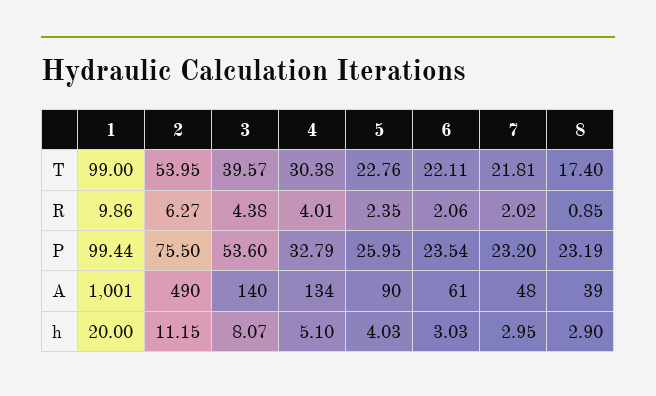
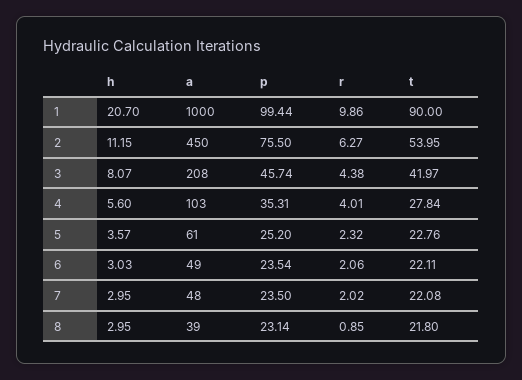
  {
    "1": {
-     "T": 99,
+     "T": 90,
      "R": 9.86,
      "P": 99.44,
-     "A": 1001,
+     "A": 1000,
-     "h": 20
+     "h": 20.7
    },
    "2": {
      "T": 53.95,
      "R": 6.27,
      "P": 75.5,
-     "A": 490,
+     "A": 450,
      "h": 11.15
    },
    "3": {
-     "T": 39.57,
+     "T": 41.97,
      "R": 4.38,
-     "P": 53.6,
+     "P": 45.74,
-     "A": 140,
+     "A": 208,
      "h": 8.07
    },
    "4": {
-     "T": 30.38,
+     "T": 27.84,
      "R": 4.01,
-     "P": 32.79,
+     "P": 35.31,
-     "A": 134,
+     "A": 103,
-     "h": 5.1
+     "h": 5.6
    },
    "5": {
      "T": 22.76,
-     "R": 2.35,
+     "R": 2.32,
-     "P": 25.95,
+     "P": 25.2,
-     "A": 90,
+     "A": 61,
-     "h": 4.03
+     "h": 3.57
    },
    "6": {
      "T": 22.11,
      "R": 2.06,
      "P": 23.54,
-     "A": 61,
+     "A": 49,
      "h": 3.03
    },
    "7": {
-     "T": 21.81,
+     "T": 22.08,
      "R": 2.02,
-     "P": 23.2,
+     "P": 23.5,
      "A": 48,
      "h": 2.95
    },
    "8": {
-     "T": 17.4,
+     "T": 21.8,
      "R": 0.85,
-     "P": 23.19,
+     "P": 23.14,
      "A": 39,
-     "h": 2.9
+     "h": 2.95
    }
  }

